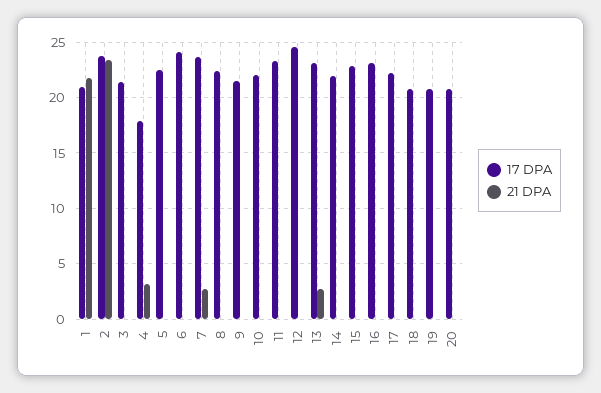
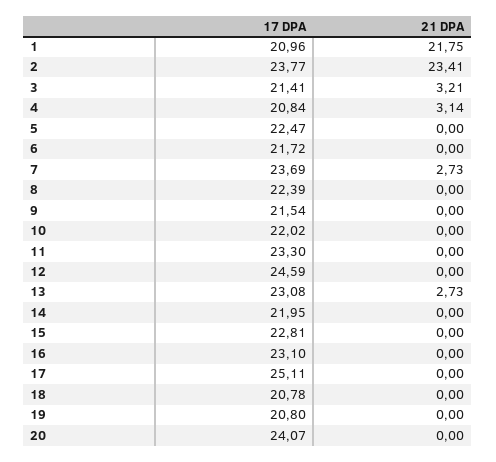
  {
    "17 DPA": {
      "1": 20.96,
      "2": 23.77,
      "3": 21.41,
-     "4": 18,
+     "4": 20.84,
      "5": 22.47,
-     "6": 24,
+     "6": 21.72,
      "7": 23.69,
      "8": 22.39,
      "9": 21.54,
      "10": 22.02,
      "11": 23.3,
      "12": 24.59,
      "13": 23.08,
      "14": 21.95,
      "15": 22.81,
      "16": 23.1,
-     "17": 22,
+     "17": 25.11,
      "18": 20.78,
      "19": 20.8,
-     "20": 21
+     "20": 24.07
    },
    "21 DPA": {
      "1": 21.75,
      "2": 23.41,
-     "3": 0,
+     "3": 3.21,
      "4": 3.14,
      "5": 0,
      "6": 0,
      "7": 2.73,
      "8": 0,
      "9": 0,
      "10": 0,
      "11": 0,
      "12": 0,
      "13": 2.73,
      "14": 0,
      "15": 0,
      "16": 0,
      "17": 0,
      "18": 0,
      "19": 0,
      "20": 0
    }
  }

